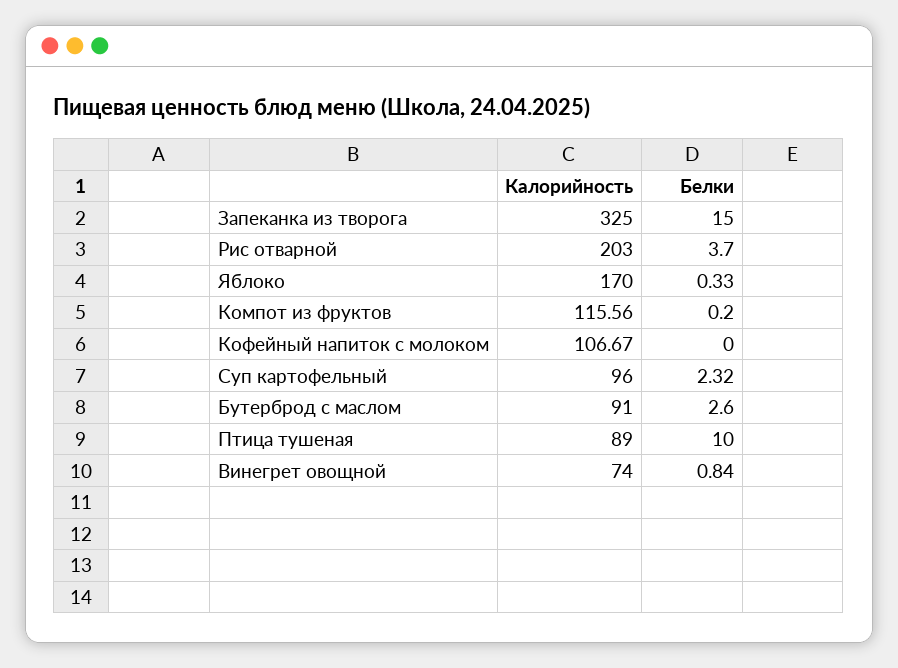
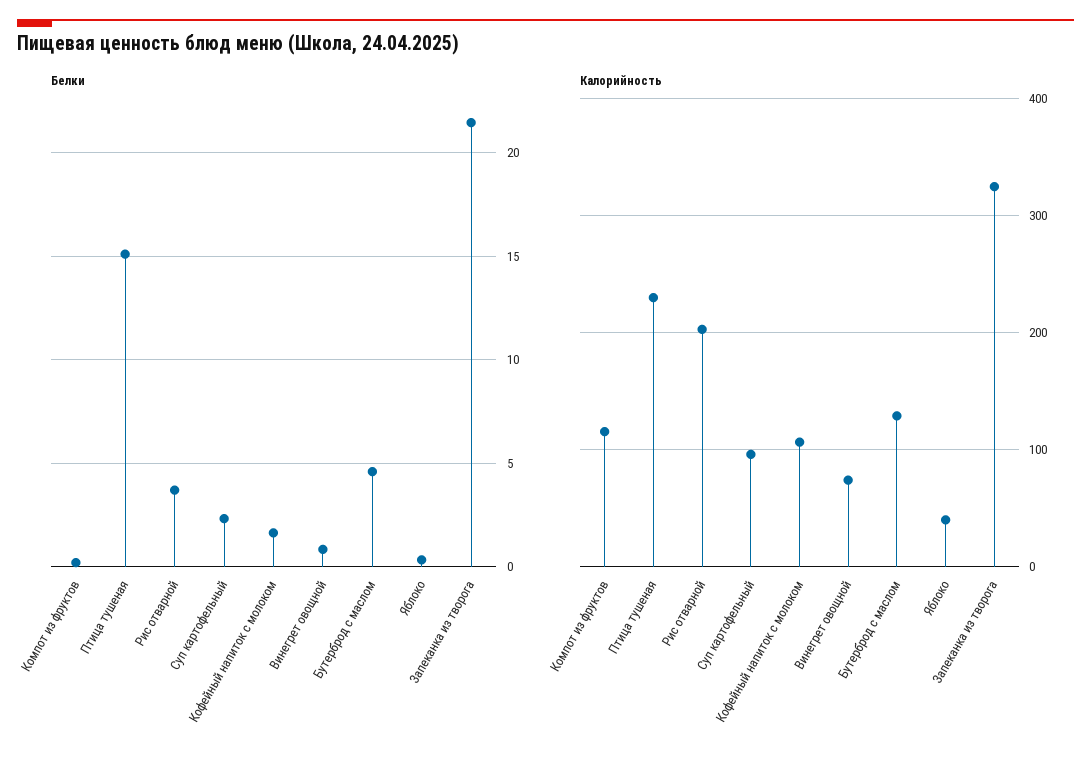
  {
    "Калорийность": {
      "Запеканка из творога": 325,
      "Рис отварной": 203,
-     "Яблоко": 170,
+     "Яблоко": 40,
      "Компот из фруктов": 115.56,
      "Кофейный напиток с молоком": 106.67,
      "Суп картофельный": 96,
-     "Бутерброд с маслом": 91,
+     "Бутерброд с маслом": 130,
-     "Птица тушеная": 89,
+     "Птица тушеная": 230,
      "Винегрет овощной": 74
    },
    "Белки": {
-     "Запеканка из творога": 15,
+     "Запеканка из творога": 21.5,
      "Рис отварной": 3.7,
      "Яблоко": 0.33,
      "Компот из фруктов": 0.2,
-     "Кофейный напиток с молоком": 0,
+     "Кофейный напиток с молоком": 1.5,
      "Суп картофельный": 2.32,
-     "Бутерброд с маслом": 2.6,
+     "Бутерброд с маслом": 4.5,
-     "Птица тушеная": 10,
+     "Птица тушеная": 15,
      "Винегрет овощной": 0.84
    }
  }

